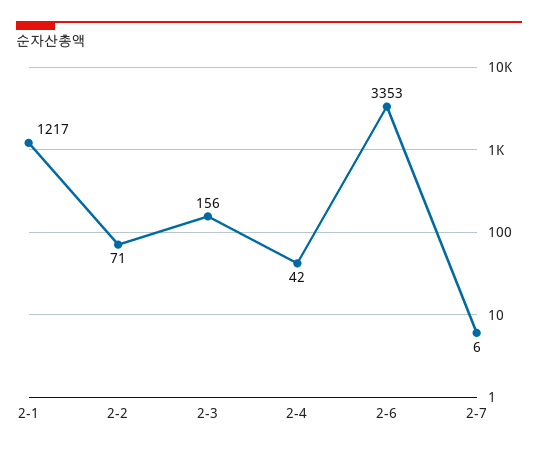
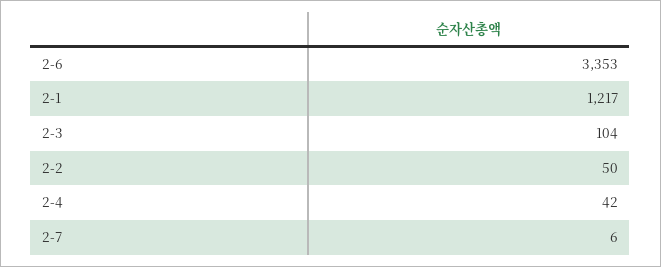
  {
    "2-1": 1217,
-   "2-2": 71,
+   "2-2": 50,
-   "2-3": 156,
+   "2-3": 104,
    "2-4": 42,
    "2-6": 3353,
    "2-7": 6
  }

